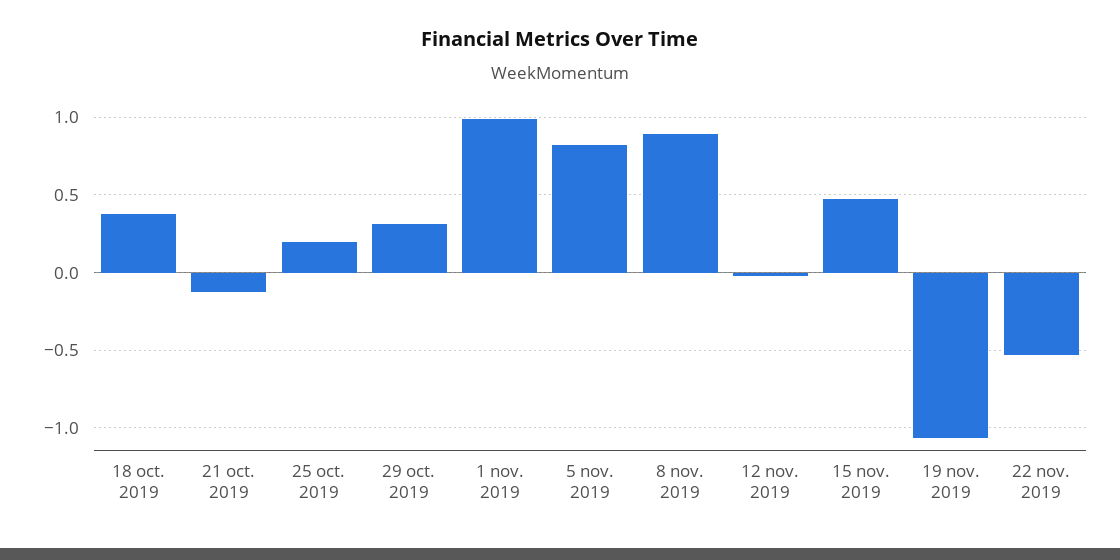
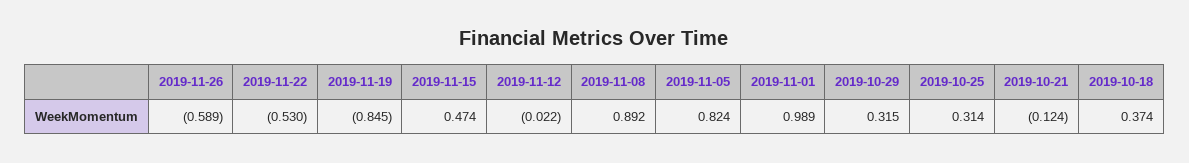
  {
    "18 oct. 2019": 0.374,
    "21 oct. 2019": -0.124,
-   "25 oct. 2019": 0.2,
+   "25 oct. 2019": 0.314,
    "29 oct. 2019": 0.315,
    "1 nov. 2019": 0.989,
    "5 nov. 2019": 0.824,
    "8 nov. 2019": 0.892,
    "12 nov. 2019": -0.022,
    "15 nov. 2019": 0.474,
-   "19 nov. 2019": -1.05,
+   "19 nov. 2019": -0.845,
-   "22 nov. 2019": -0.53
+   "22 nov. 2019": -0.53,
+   "2019-11-26": -0.589
  }

